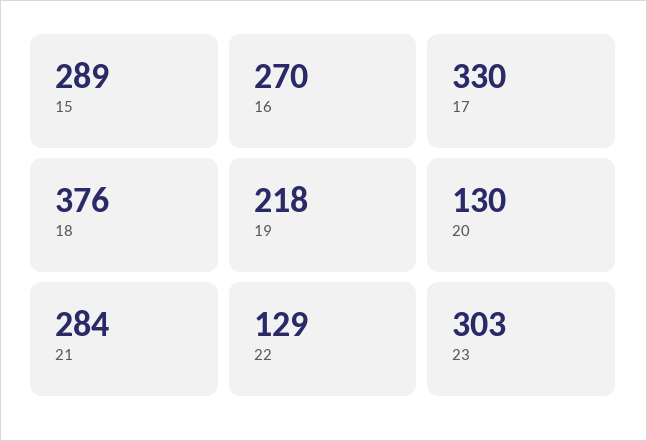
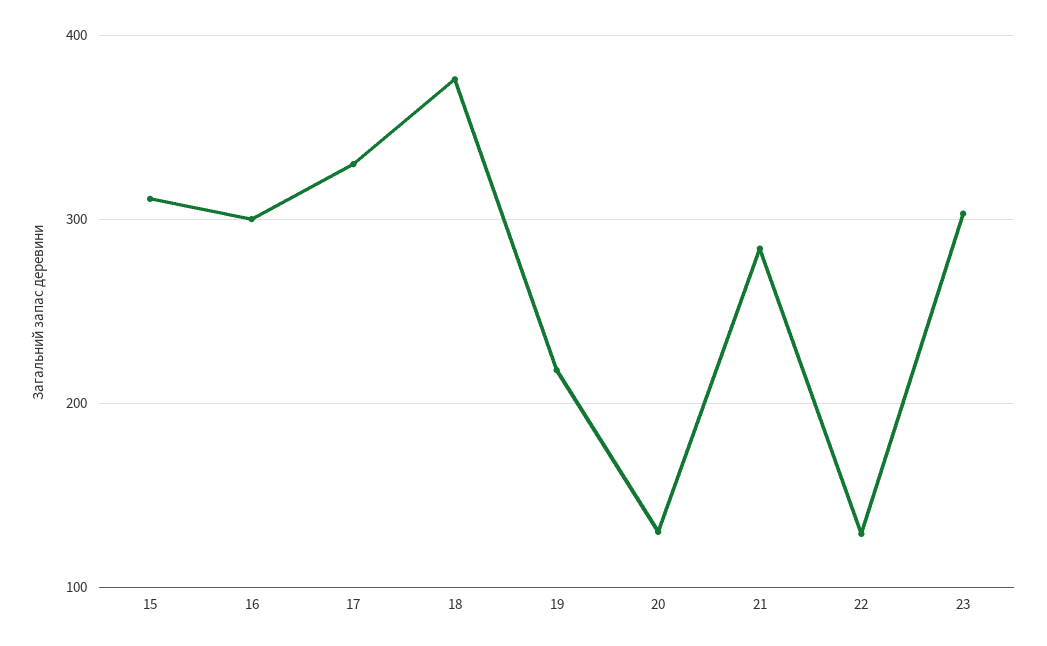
  {
-   "15": 289,
+   "15": 310,
-   "16": 270,
+   "16": 300,
    "17": 330,
    "18": 376,
    "19": 218,
    "20": 130,
    "21": 284,
    "22": 129,
    "23": 303
  }

